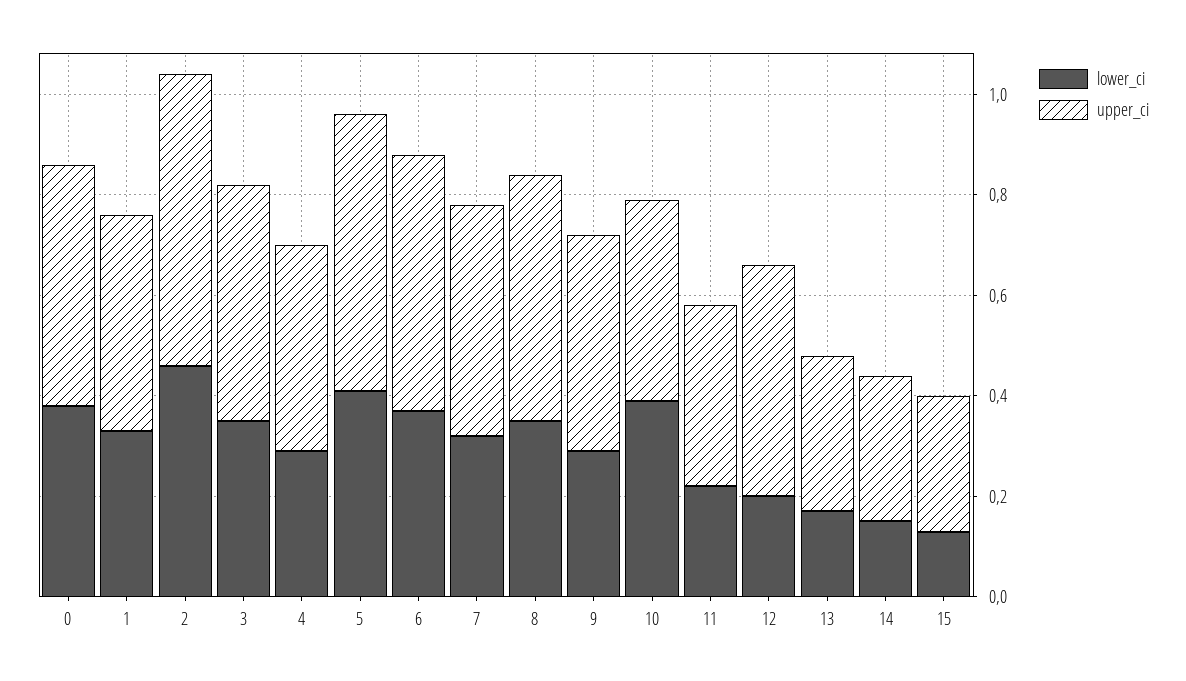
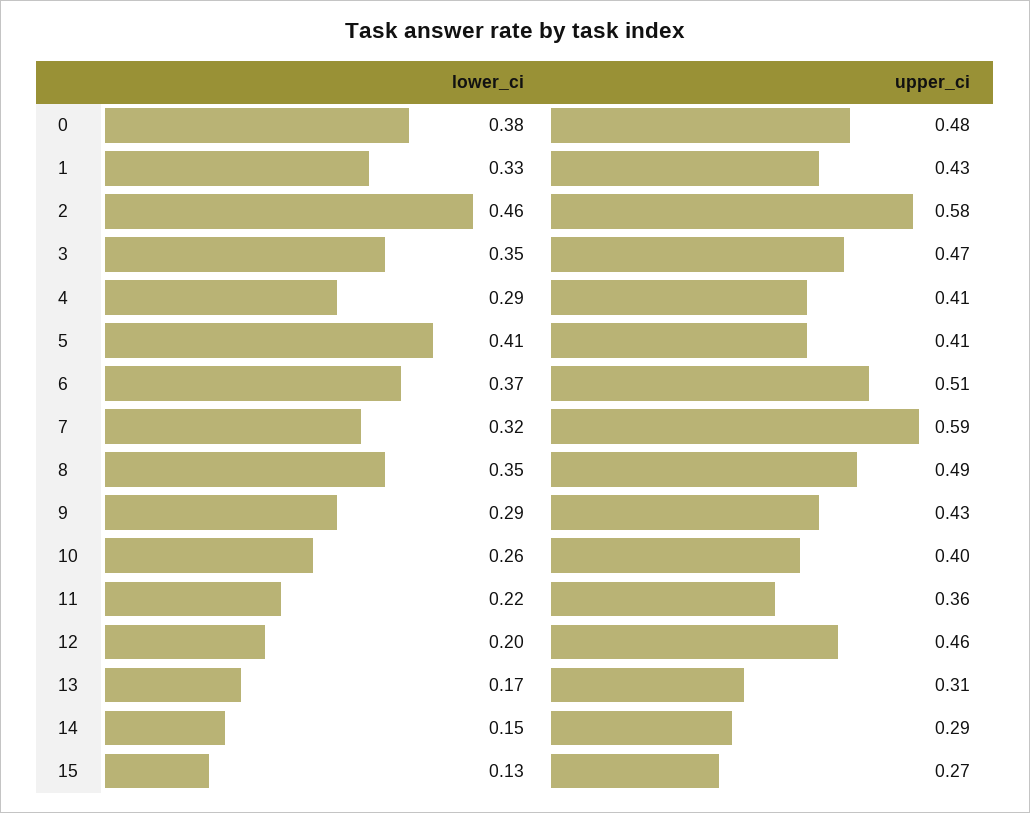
  {
    "lower_ci": {
      "0": 0.38,
      "1": 0.33,
      "2": 0.46,
      "3": 0.35,
      "4": 0.29,
      "5": 0.41,
      "6": 0.37,
      "7": 0.32,
      "8": 0.35,
      "9": 0.29,
-     "10": 0.4,
+     "10": 0.26,
      "11": 0.22,
      "12": 0.2,
      "13": 0.17,
      "14": 0.15,
      "15": 0.13
    },
    "upper_ci": {
      "0": 0.48,
      "1": 0.43,
      "2": 0.58,
      "3": 0.47,
      "4": 0.41,
-     "5": 0.55,
+     "5": 0.41,
      "6": 0.51,
-     "7": 0.45,
+     "7": 0.59,
      "8": 0.49,
      "9": 0.43,
      "10": 0.4,
      "11": 0.36,
      "12": 0.46,
      "13": 0.31,
      "14": 0.29,
      "15": 0.27
    }
  }

